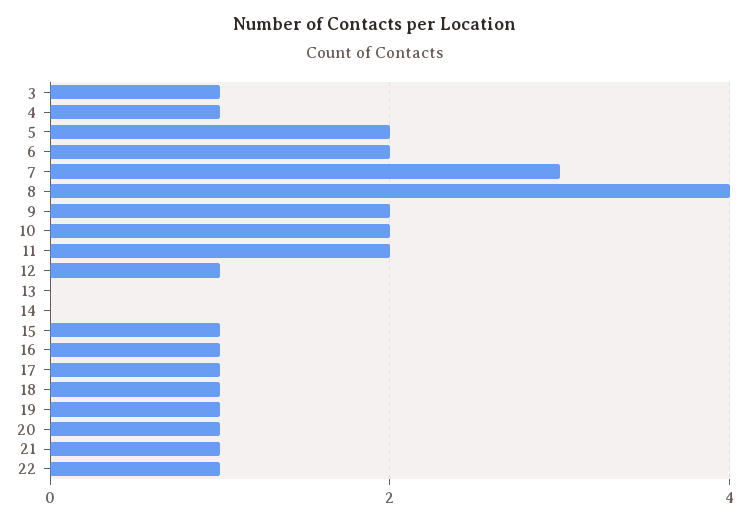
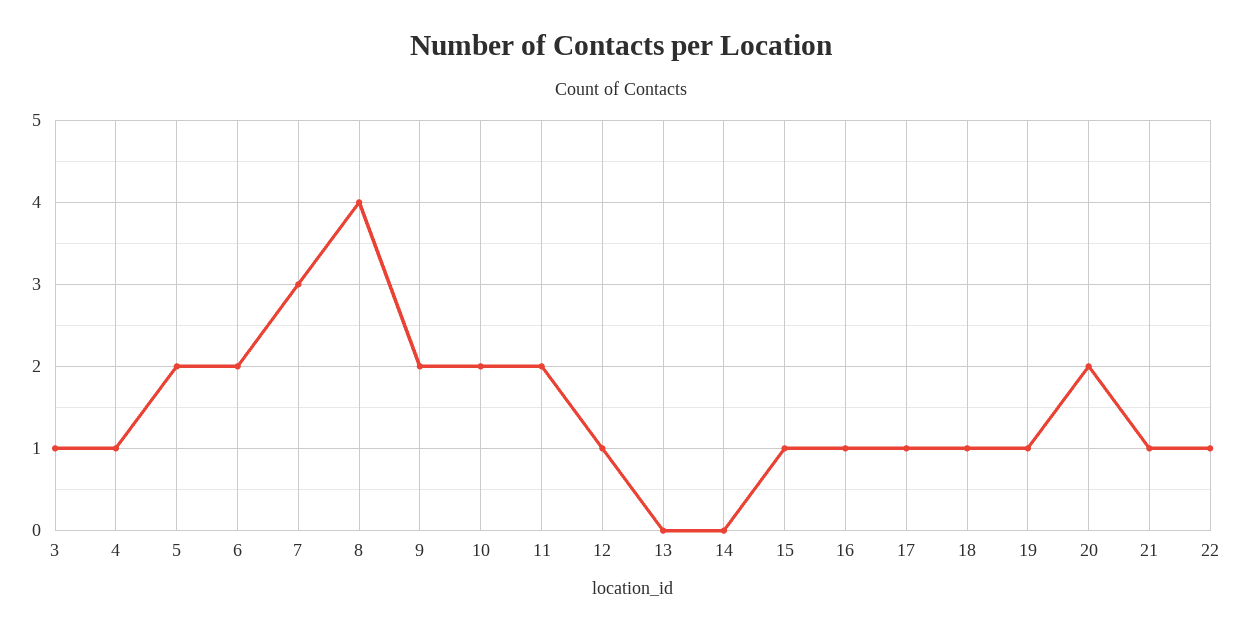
  {
    "3": 1,
    "4": 1,
    "5": 2,
    "6": 2,
    "7": 3,
    "8": 4,
    "9": 2,
    "10": 2,
    "11": 2,
    "12": 1,
    "13": 0,
    "14": 0,
    "15": 1,
    "16": 1,
    "17": 1,
    "18": 1,
    "19": 1,
-   "20": 1,
+   "20": 2,
    "21": 1,
    "22": 1
  }

